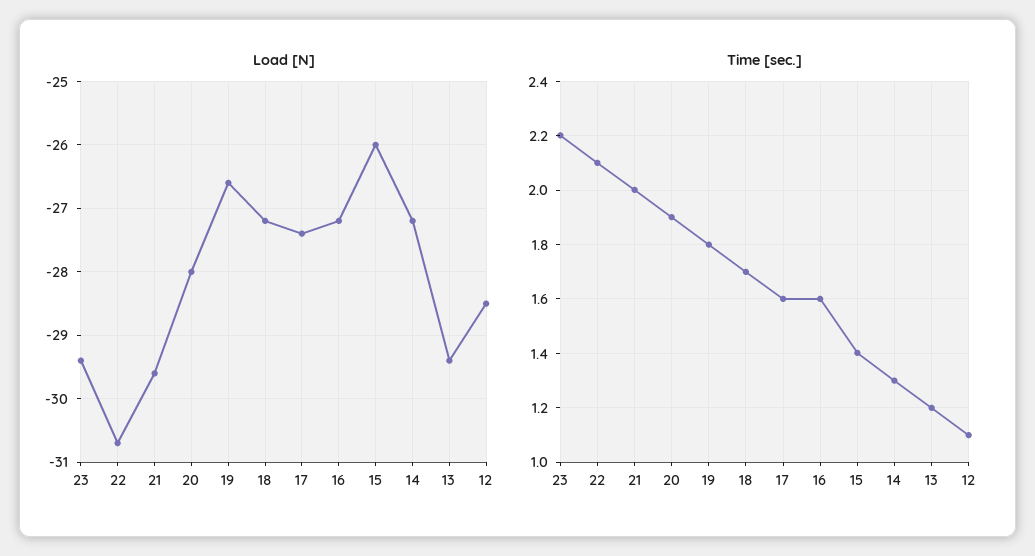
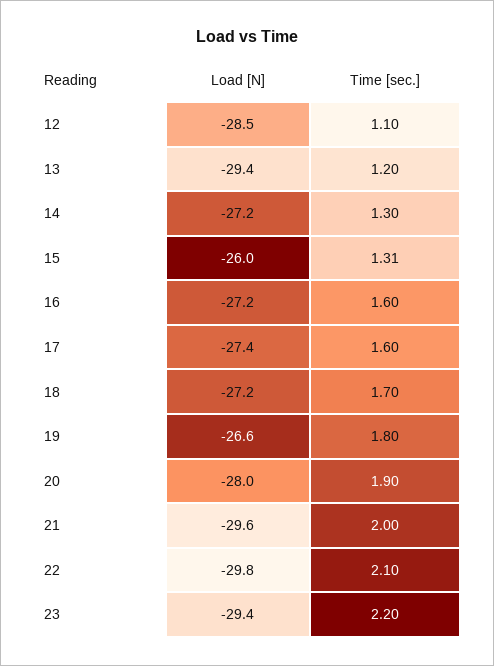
  {
    "Load [N]": {
      "23": -29.4,
-     "22": -30.7,
+     "22": -29.8,
      "21": -29.6,
      "20": -28,
      "19": -26.6,
      "18": -27.2,
      "17": -27.4,
      "16": -27.2,
      "15": -26,
      "14": -27.2,
      "13": -29.4,
      "12": -28.5
    },
    "Time [sec.]": {
      "23": 2.2,
      "22": 2.1,
      "21": 2,
      "20": 1.9,
      "19": 1.8,
      "18": 1.7,
      "17": 1.6,
      "16": 1.6,
-     "15": 1.4,
+     "15": 1.31,
      "14": 1.3,
      "13": 1.2,
      "12": 1.1
    }
  }

